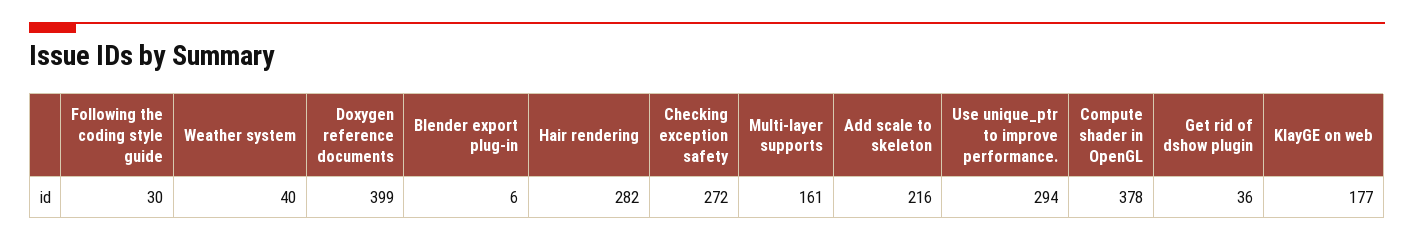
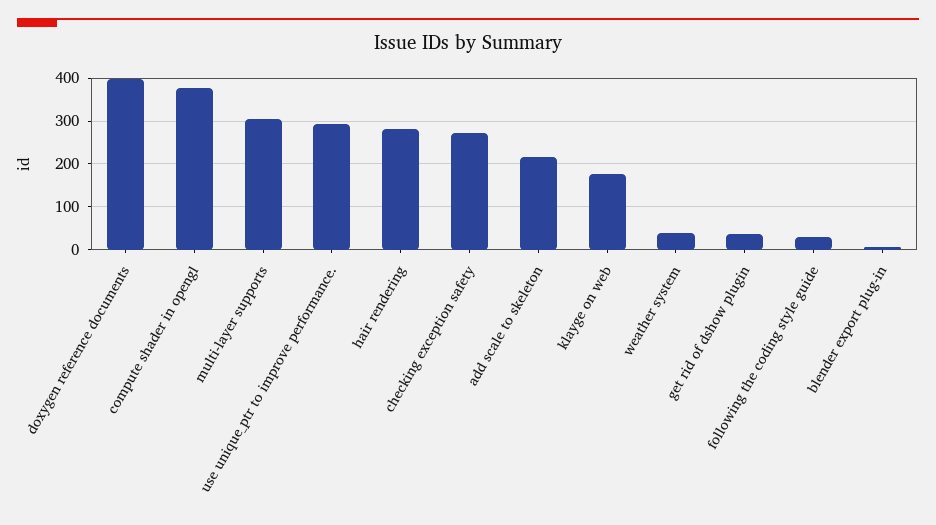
  {
    "Following the coding style guide": 30,
    "Weather system": 40,
    "Doxygen reference documents": 399,
    "Blender export plug-in": 6,
    "Hair rendering": 282,
    "Checking exception safety": 272,
-   "Multi-layer supports": 161,
+   "Multi-layer supports": 300,
    "Add scale to skeleton": 216,
    "Use unique_ptr to improve performance.": 294,
    "Compute shader in OpenGL": 378,
    "Get rid of dshow plugin": 36,
    "KlayGE on web": 177
  }

